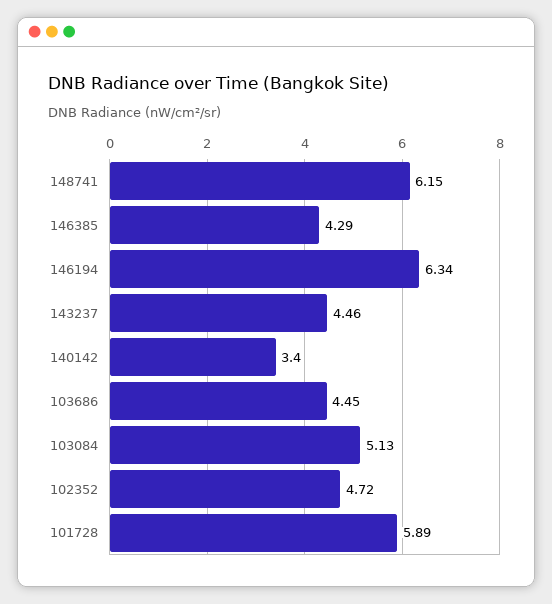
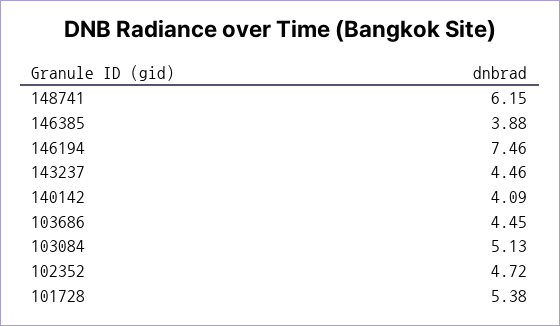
  {
    "148741": 6.15,
-   "146385": 4.29,
+   "146385": 3.88,
-   "146194": 6.34,
+   "146194": 7.46,
    "143237": 4.46,
-   "140142": 3.4,
+   "140142": 4.09,
    "103686": 4.45,
    "103084": 5.13,
    "102352": 4.72,
-   "101728": 5.89
+   "101728": 5.38
  }

